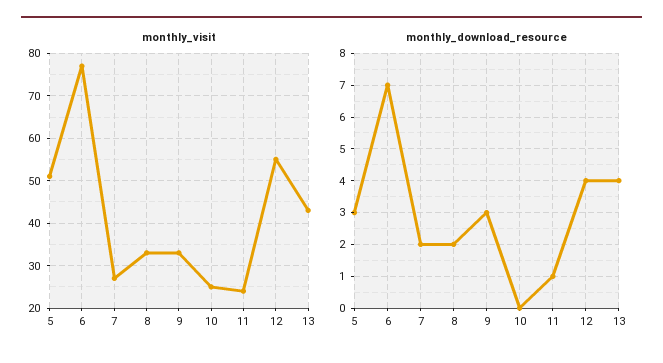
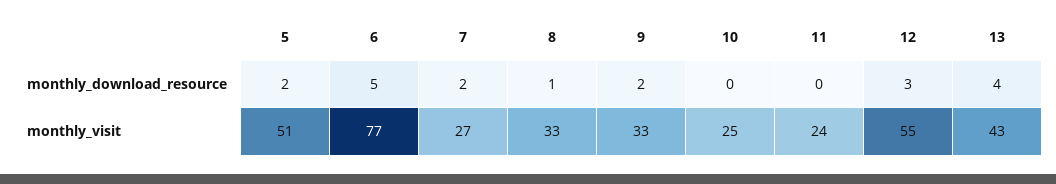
  {
    "monthly_visit": {
      "5": 51,
      "6": 77,
      "7": 27,
      "8": 33,
      "9": 33,
      "10": 25,
      "11": 24,
      "12": 55,
      "13": 43
    },
    "monthly_download_resource": {
-     "5": 3,
+     "5": 2,
-     "6": 7,
+     "6": 5,
      "7": 2,
-     "8": 2,
+     "8": 1,
-     "9": 3,
+     "9": 2,
      "10": 0,
-     "11": 1,
+     "11": 0,
-     "12": 4,
+     "12": 3,
      "13": 4
    }
  }

